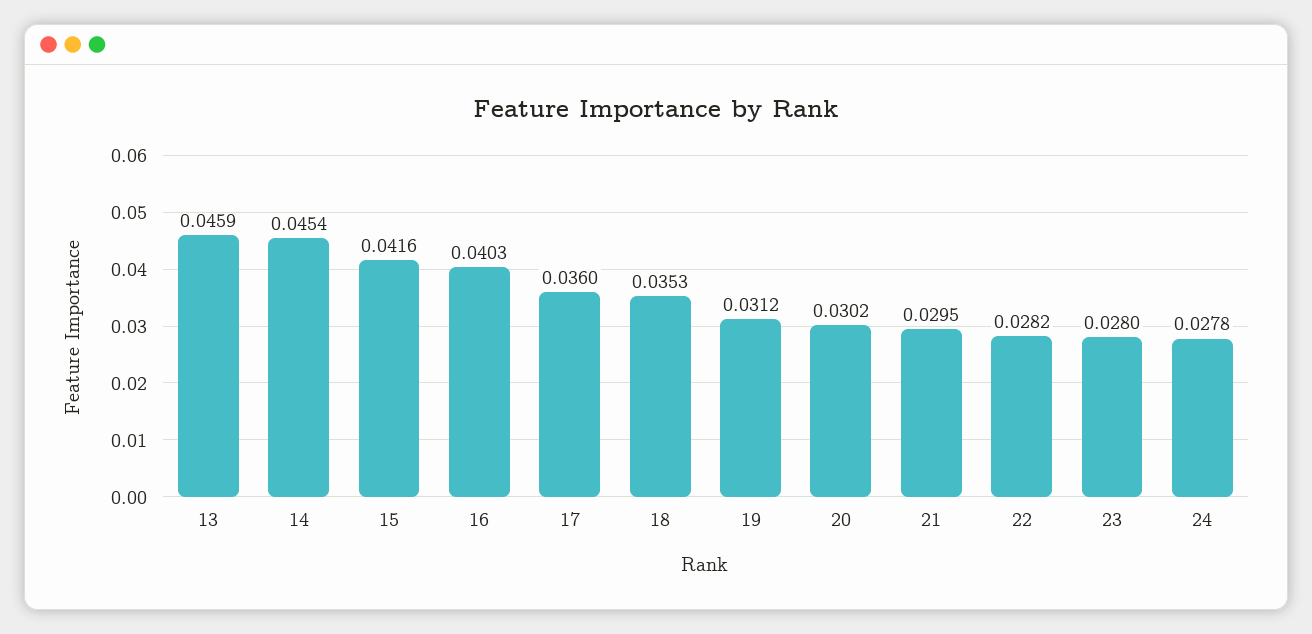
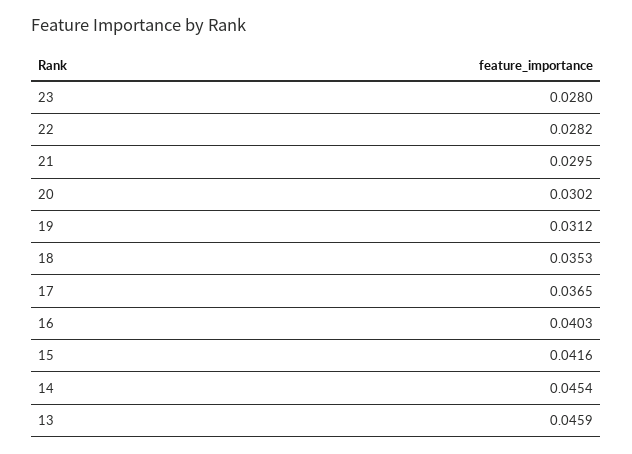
  {
    "13": 0.0459,
    "14": 0.0454,
    "15": 0.0416,
    "16": 0.0403,
-   "17": 0.036,
+   "17": 0.0365,
    "18": 0.0353,
    "19": 0.0312,
    "20": 0.0302,
    "21": 0.0295,
    "22": 0.0282,
-   "23": 0.028,
+   "23": 0.028
-   "24": 0.0278
  }

